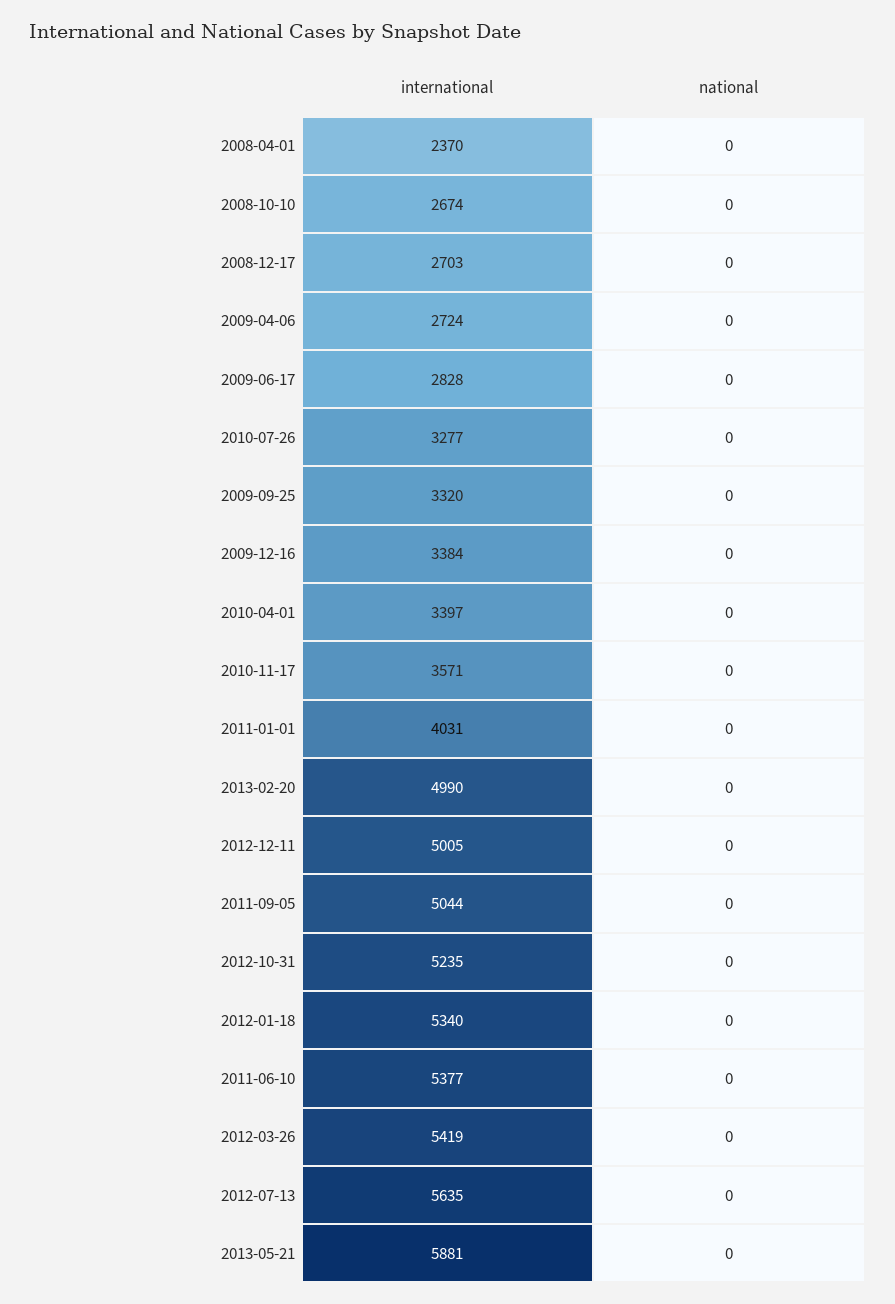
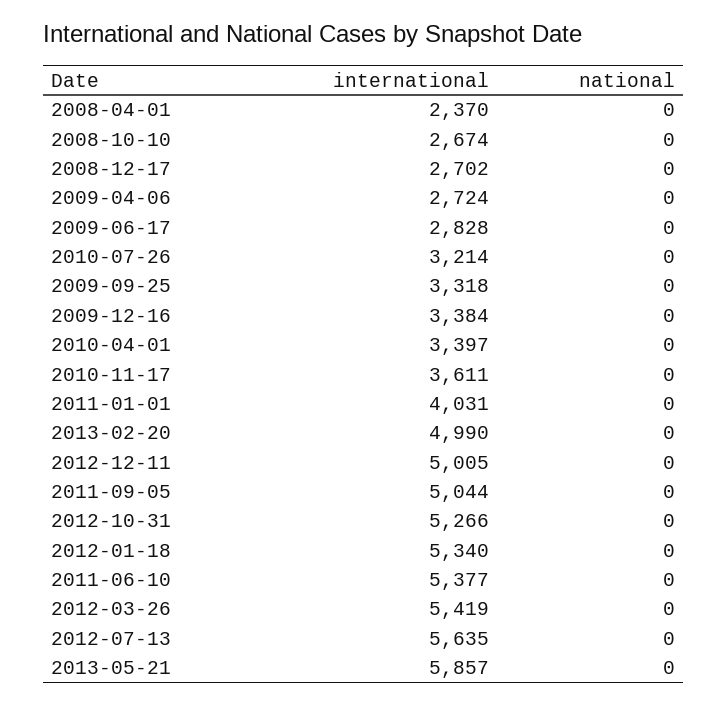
  {
    "international": {
      "2008-04-01": 2370,
      "2008-10-10": 2674,
-     "2008-12-17": 2703,
+     "2008-12-17": 2702,
      "2009-04-06": 2724,
      "2009-06-17": 2828,
-     "2010-07-26": 3277,
+     "2010-07-26": 3214,
-     "2009-09-25": 3320,
+     "2009-09-25": 3318,
      "2009-12-16": 3384,
      "2010-04-01": 3397,
-     "2010-11-17": 3571,
+     "2010-11-17": 3611,
      "2011-01-01": 4031,
      "2013-02-20": 4990,
      "2012-12-11": 5005,
      "2011-09-05": 5044,
-     "2012-10-31": 5235,
+     "2012-10-31": 5266,
      "2012-01-18": 5340,
      "2011-06-10": 5377,
      "2012-03-26": 5419,
      "2012-07-13": 5635,
-     "2013-05-21": 5881
+     "2013-05-21": 5857
    },
    "national": {
      "2008-04-01": 0,
      "2008-10-10": 0,
      "2008-12-17": 0,
      "2009-04-06": 0,
      "2009-06-17": 0,
      "2010-07-26": 0,
      "2009-09-25": 0,
      "2009-12-16": 0,
      "2010-04-01": 0,
      "2010-11-17": 0,
      "2011-01-01": 0,
      "2013-02-20": 0,
      "2012-12-11": 0,
      "2011-09-05": 0,
      "2012-10-31": 0,
      "2012-01-18": 0,
      "2011-06-10": 0,
      "2012-03-26": 0,
      "2012-07-13": 0,
      "2013-05-21": 0
    }
  }

